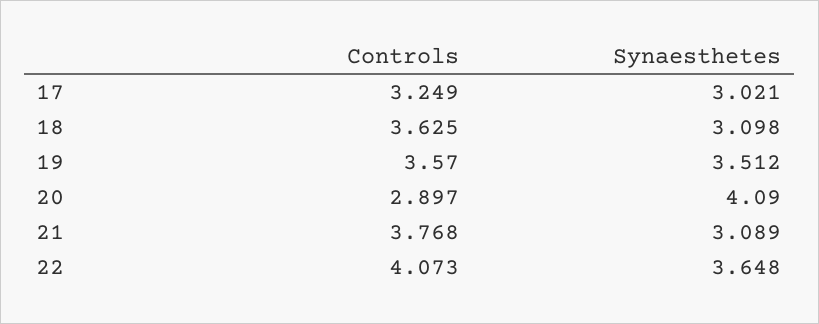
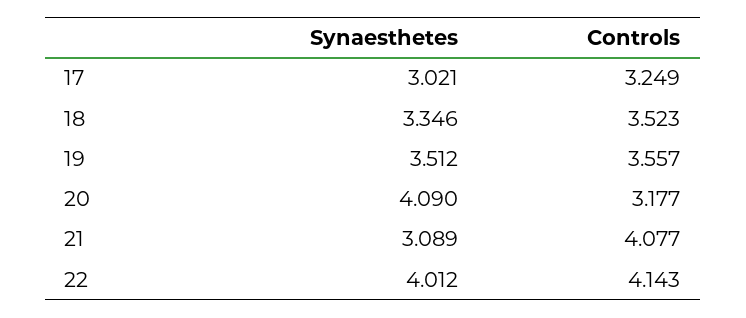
  {
    "Controls": {
      "17": 3.249,
-     "18": 3.625,
+     "18": 3.523,
-     "19": 3.57,
+     "19": 3.557,
-     "20": 2.897,
+     "20": 3.177,
-     "21": 3.768,
+     "21": 4.077,
-     "22": 4.073
+     "22": 4.143
    },
    "Synaesthetes": {
      "17": 3.021,
-     "18": 3.098,
+     "18": 3.346,
      "19": 3.512,
      "20": 4.09,
      "21": 3.089,
-     "22": 3.648
+     "22": 4.012
    }
  }

